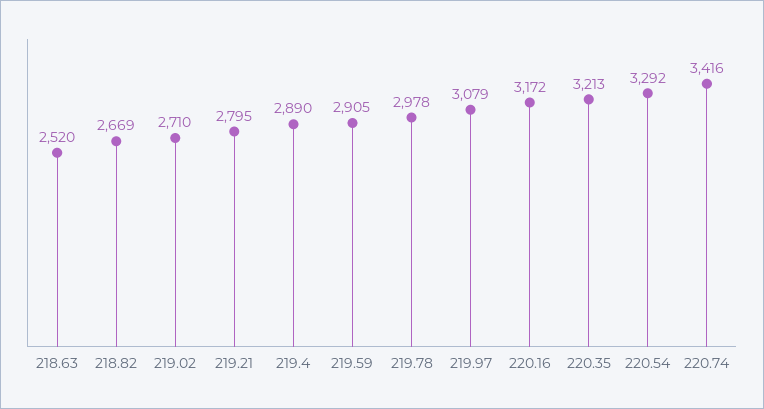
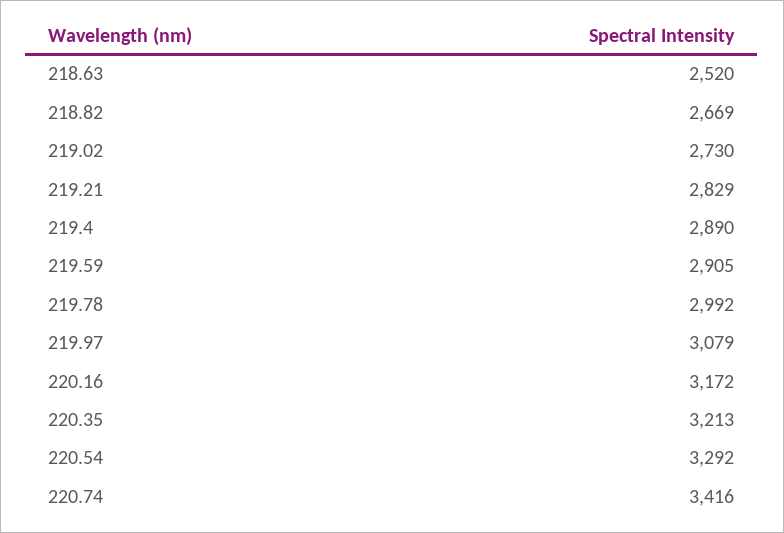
  {
    "218.63": 2520,
    "218.82": 2669,
-   "219.02": 2710,
+   "219.02": 2730,
-   "219.21": 2795,
+   "219.21": 2829,
    "219.4": 2890,
    "219.59": 2905,
-   "219.78": 2978,
+   "219.78": 2992,
    "219.97": 3079,
    "220.16": 3172,
    "220.35": 3213,
    "220.54": 3292,
    "220.74": 3416
  }

